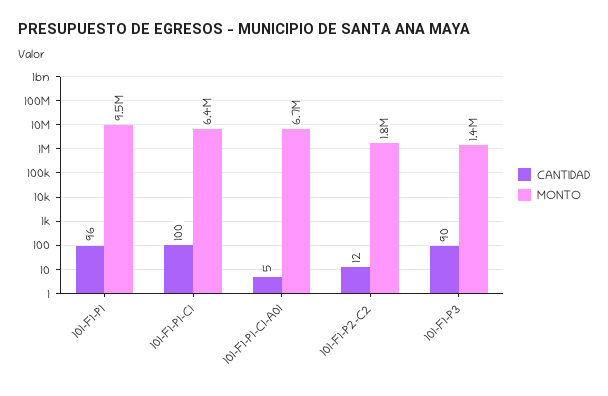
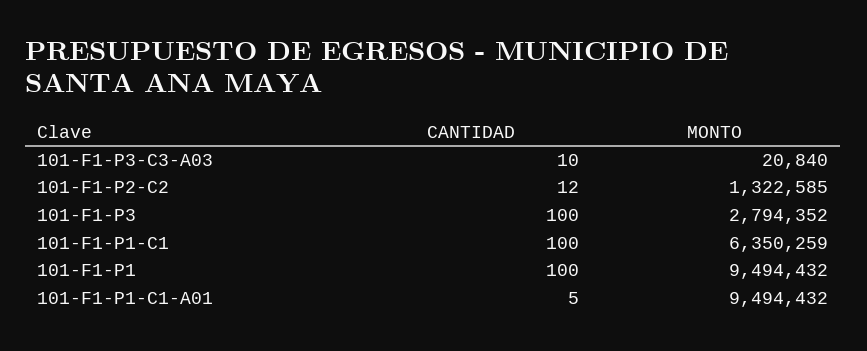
  {
    "CANTIDAD": {
-     "101-F1-P1": 96,
+     "101-F1-P1": 100,
      "101-F1-P1-C1": 100,
      "101-F1-P1-C1-A01": 5,
      "101-F1-P2-C2": 12,
-     "101-F1-P3": 90
+     "101-F1-P3": 100,
+     "101-F1-P3-C3-A03": 10
    },
    "MONTO": {
      "101-F1-P1": 9494432,
      "101-F1-P1-C1": 6350259,
-     "101-F1-P1-C1-A01": 6700000,
+     "101-F1-P1-C1-A01": 9494432,
-     "101-F1-P2-C2": 1800000,
+     "101-F1-P2-C2": 1322585,
-     "101-F1-P3": 1400000
+     "101-F1-P3": 2794352,
+     "101-F1-P3-C3-A03": 20840
    }
  }

